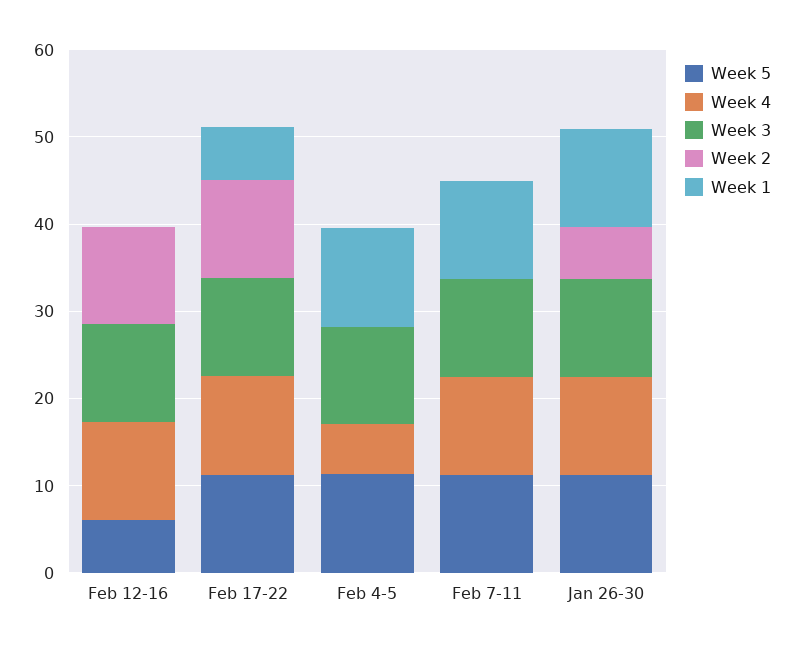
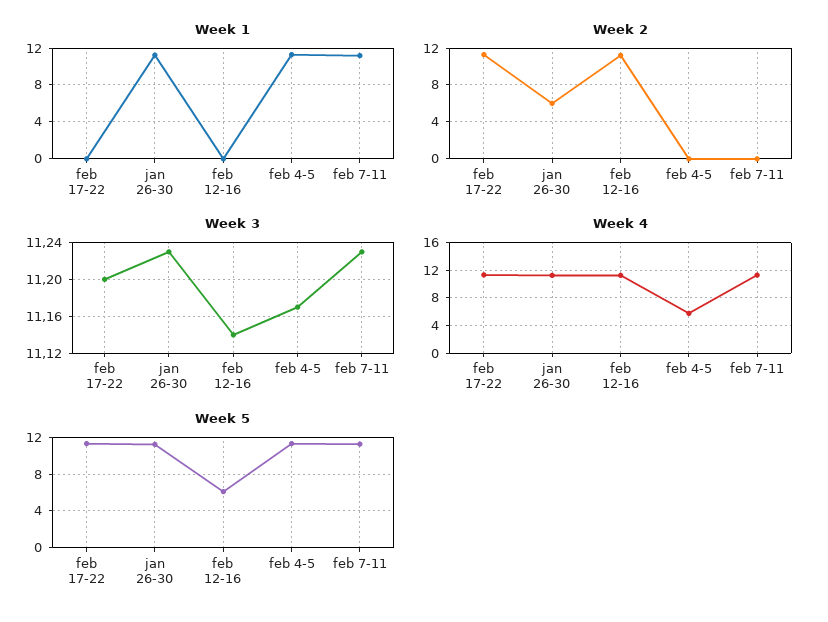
  {
    "Week 5": {
      "Feb 12-16": 6,
      "Feb 17-22": 11,
      "Feb 4-5": 11,
      "Feb 7-11": 11,
      "Jan 26-30": 11
    },
    "Week 4": {
      "Feb 12-16": 11,
      "Feb 17-22": 11,
      "Feb 4-5": 6,
      "Feb 7-11": 11,
      "Jan 26-30": 11
    },
    "Week 3": {
      "Feb 12-16": 11.14,
      "Feb 17-22": 11.2,
      "Feb 4-5": 11.17,
      "Feb 7-11": 11.23,
      "Jan 26-30": 11.23
    },
    "Week 2": {
      "Feb 12-16": 11,
      "Feb 17-22": 11,
      "Feb 4-5": 0,
      "Feb 7-11": 0,
      "Jan 26-30": 6
    },
    "Week 1": {
      "Feb 12-16": 0,
-     "Feb 17-22": 6,
+     "Feb 17-22": 0,
      "Feb 4-5": 11,
      "Feb 7-11": 11,
      "Jan 26-30": 11
    }
  }

